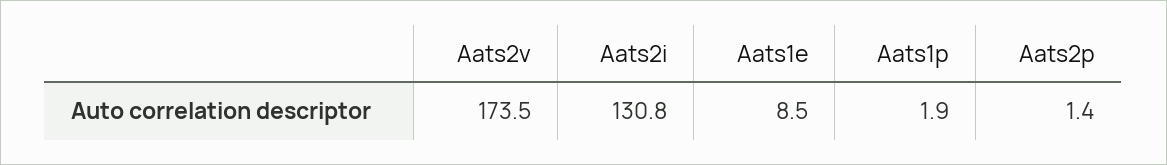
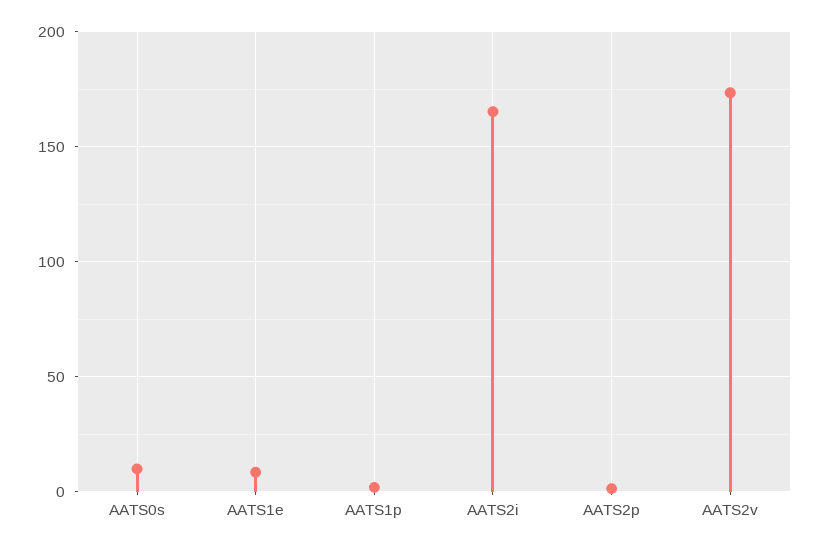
  {
    "Aats2v": 173.5,
-   "Aats2i": 130.8,
+   "Aats2i": 165,
    "Aats1e": 8.5,
    "Aats1p": 1.9,
-   "Aats2p": 1.4
+   "Aats2p": 1.4,
+   "AATS0s": 10
  }

